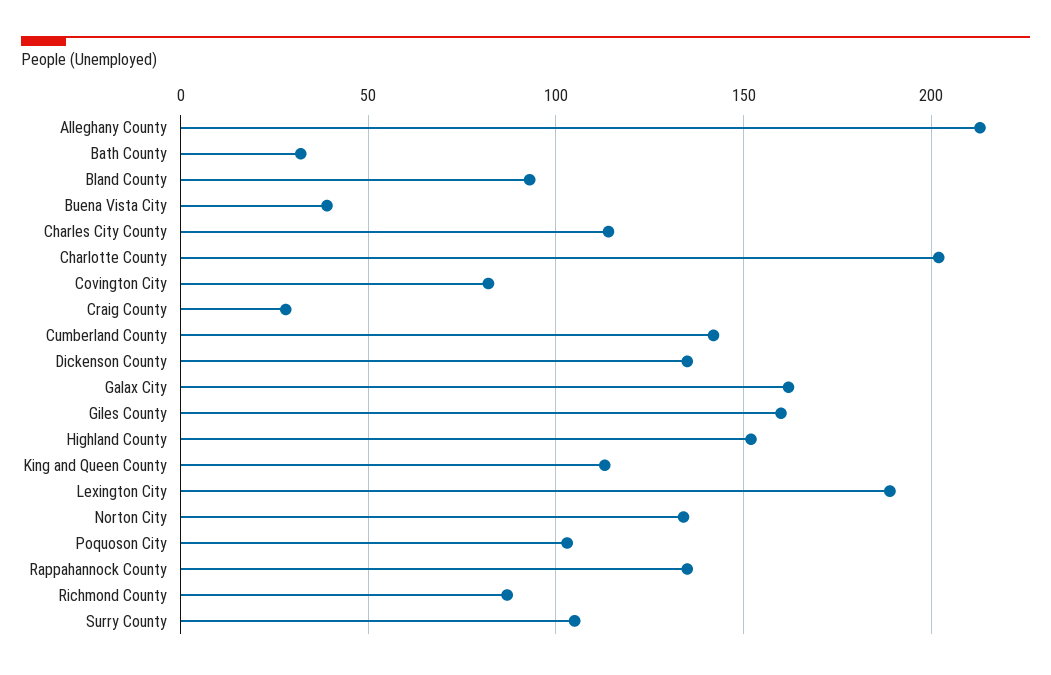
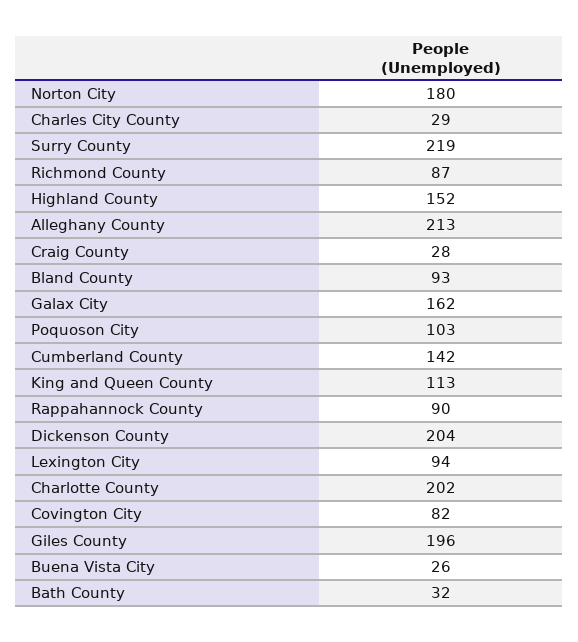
  {
    "Alleghany County": 213,
    "Bath County": 32,
    "Bland County": 93,
-   "Buena Vista City": 40,
+   "Buena Vista City": 26,
-   "Charles City County": 115,
+   "Charles City County": 29,
    "Charlotte County": 202,
    "Covington City": 82,
    "Craig County": 28,
    "Cumberland County": 142,
-   "Dickenson County": 135,
+   "Dickenson County": 204,
    "Galax City": 162,
-   "Giles County": 160,
+   "Giles County": 196,
    "Highland County": 152,
    "King and Queen County": 113,
-   "Lexington City": 190,
+   "Lexington City": 94,
-   "Norton City": 135,
+   "Norton City": 180,
    "Poquoson City": 103,
-   "Rappahannock County": 135,
+   "Rappahannock County": 90,
    "Richmond County": 87,
-   "Surry County": 105
+   "Surry County": 219
  }

